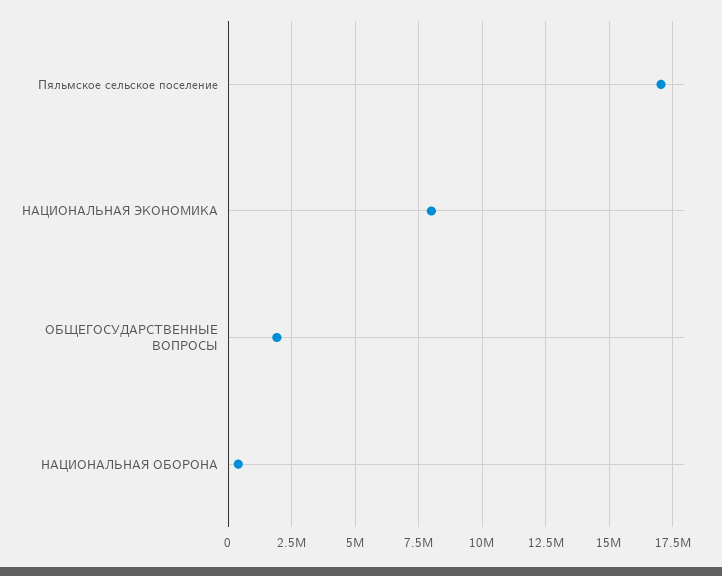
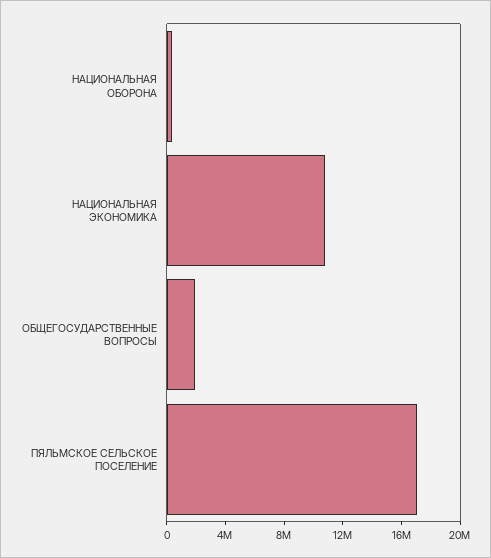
  {
    "Пяльмское сельское поселение": 17000000,
-   "НАЦИОНАЛЬНАЯ ЭКОНОМИКА": 8000000,
+   "НАЦИОНАЛЬНАЯ ЭКОНОМИКА": 11000000,
    "ОБЩЕГОСУДАРСТВЕННЫЕ ВОПРОСЫ": 2000000,
    "НАЦИОНАЛЬНАЯ ОБОРОНА": 500000
  }

